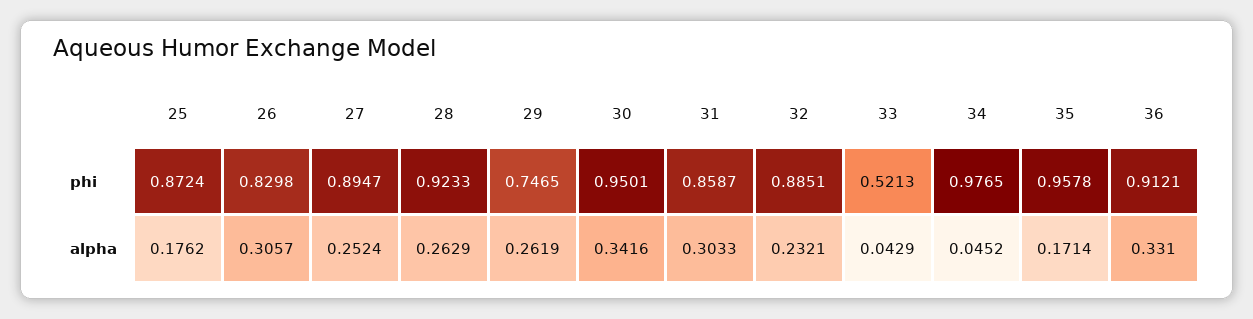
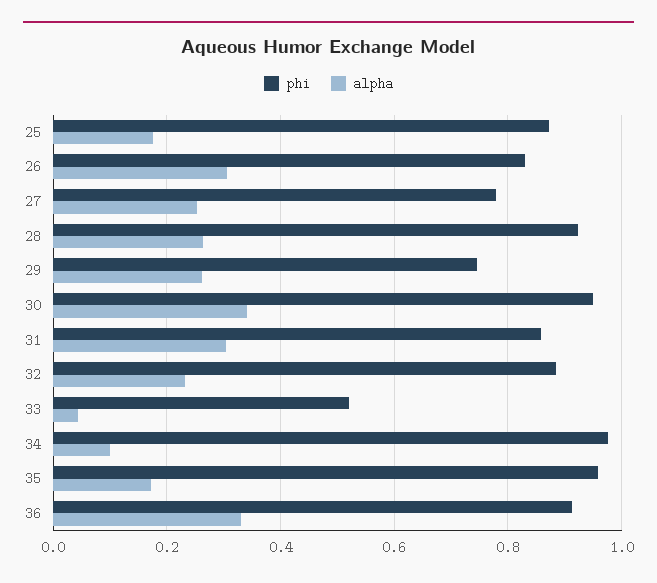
  {
    "phi": {
      "25": 0.8724,
      "26": 0.8298,
-     "27": 0.8947,
+     "27": 0.78,
      "28": 0.9233,
      "29": 0.7465,
      "30": 0.9501,
      "31": 0.8587,
      "32": 0.8851,
      "33": 0.5213,
      "34": 0.9765,
      "35": 0.9578,
      "36": 0.9121
    },
    "alpha": {
      "25": 0.1762,
      "26": 0.3057,
      "27": 0.2524,
      "28": 0.2629,
      "29": 0.2619,
      "30": 0.3416,
      "31": 0.3033,
      "32": 0.2321,
      "33": 0.0429,
-     "34": 0.0452,
+     "34": 0.1,
      "35": 0.1714,
      "36": 0.331
    }
  }

